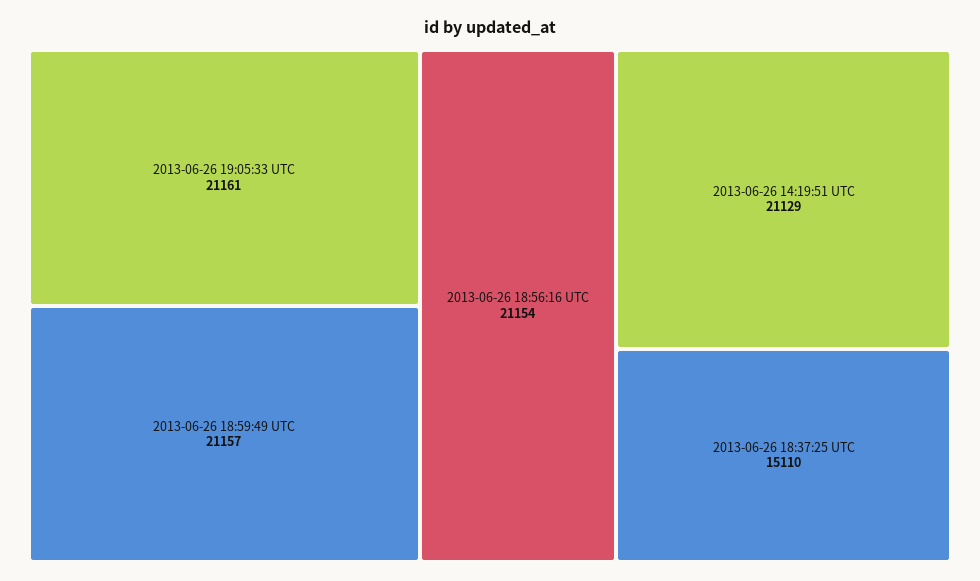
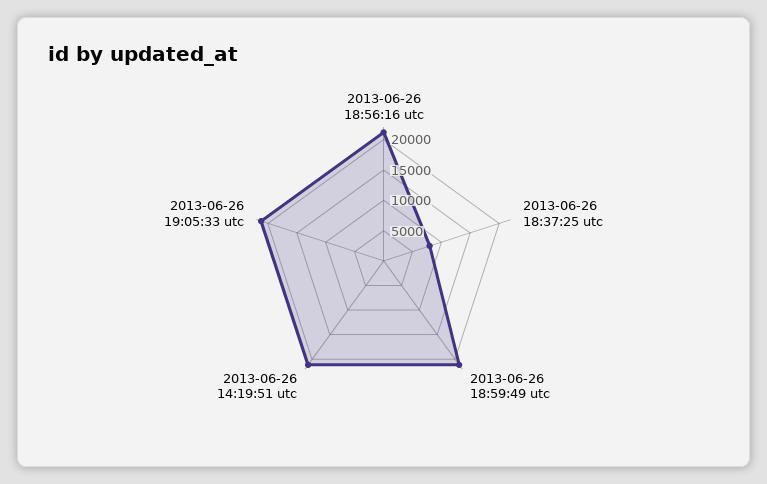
  {
    "2013-06-26 19:05:33 UTC": 21161,
    "2013-06-26 18:59:49 UTC": 21157,
    "2013-06-26 18:56:16 UTC": 21154,
    "2013-06-26 14:19:51 UTC": 21129,
-   "2013-06-26 18:37:25 UTC": 15110
+   "2013-06-26 18:37:25 UTC": 7500
  }

